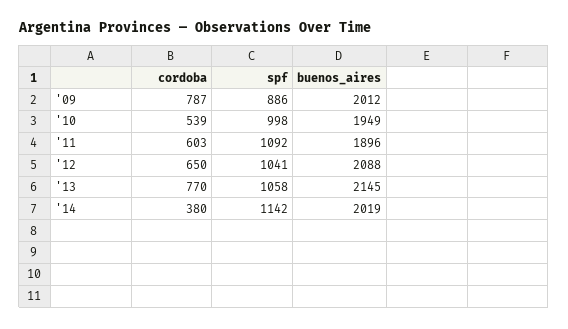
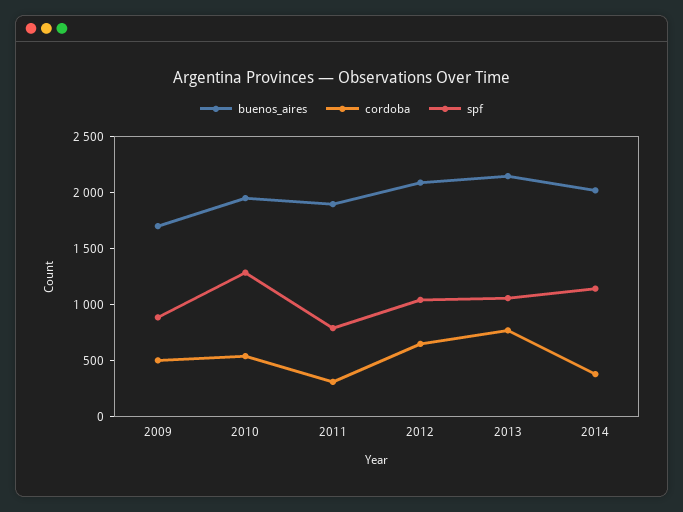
  {
    "cordoba": {
-     "'09": 787,
+     "'09": 500,
      "'10": 539,
-     "'11": 603,
+     "'11": 300,
      "'12": 650,
      "'13": 770,
      "'14": 380
    },
    "spf": {
      "'09": 886,
-     "'10": 998,
+     "'10": 1300,
-     "'11": 1092,
+     "'11": 800,
      "'12": 1041,
      "'13": 1058,
      "'14": 1142
    },
    "buenos_aires": {
-     "'09": 2012,
+     "'09": 1700,
      "'10": 1949,
      "'11": 1896,
      "'12": 2088,
      "'13": 2145,
      "'14": 2019
    }
  }

